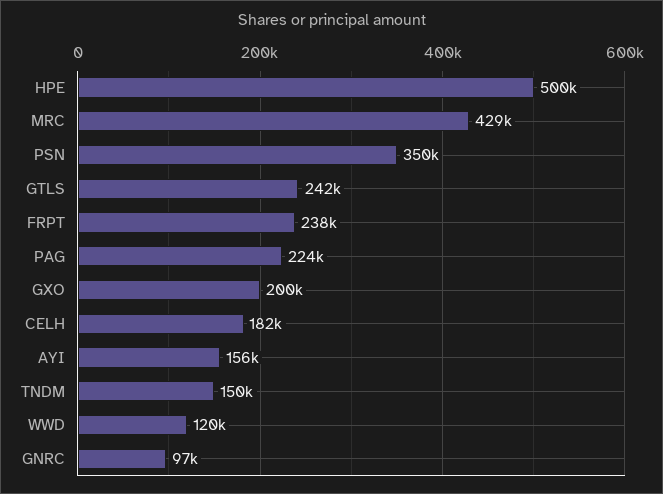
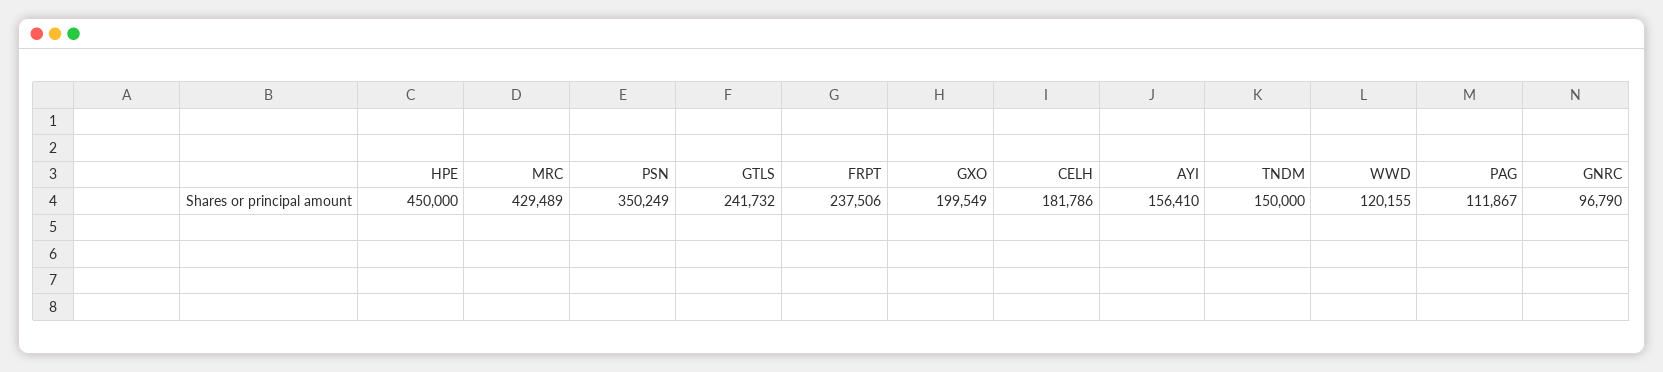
  {
-   "HPE": 500000,
+   "HPE": 450000,
    "MRC": 429489,
    "PSN": 350249,
    "GTLS": 241732,
    "FRPT": 237506,
-   "PAG": 224000,
+   "PAG": 111867,
    "GXO": 199549,
    "CELH": 181786,
    "AYI": 156410,
    "TNDM": 150000,
    "WWD": 120155,
    "GNRC": 96790
  }

